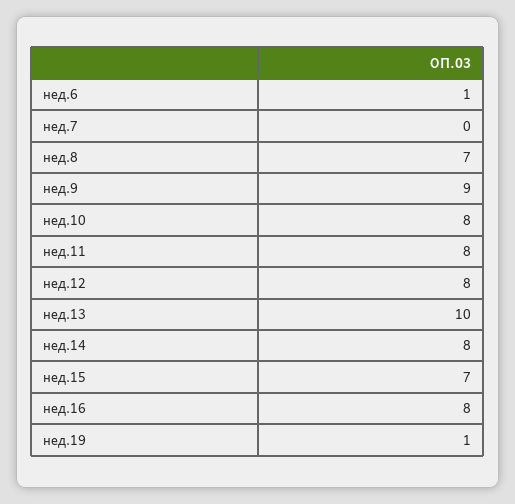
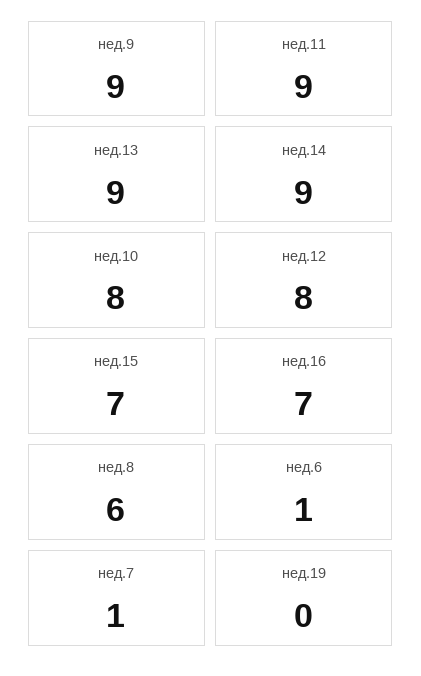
  {
    "нед.6": 1,
-   "нед.7": 0,
+   "нед.7": 1,
-   "нед.8": 7,
+   "нед.8": 6,
    "нед.9": 9,
    "нед.10": 8,
-   "нед.11": 8,
+   "нед.11": 9,
    "нед.12": 8,
-   "нед.13": 10,
+   "нед.13": 9,
-   "нед.14": 8,
+   "нед.14": 9,
    "нед.15": 7,
-   "нед.16": 8,
+   "нед.16": 7,
-   "нед.19": 1
+   "нед.19": 0
  }

